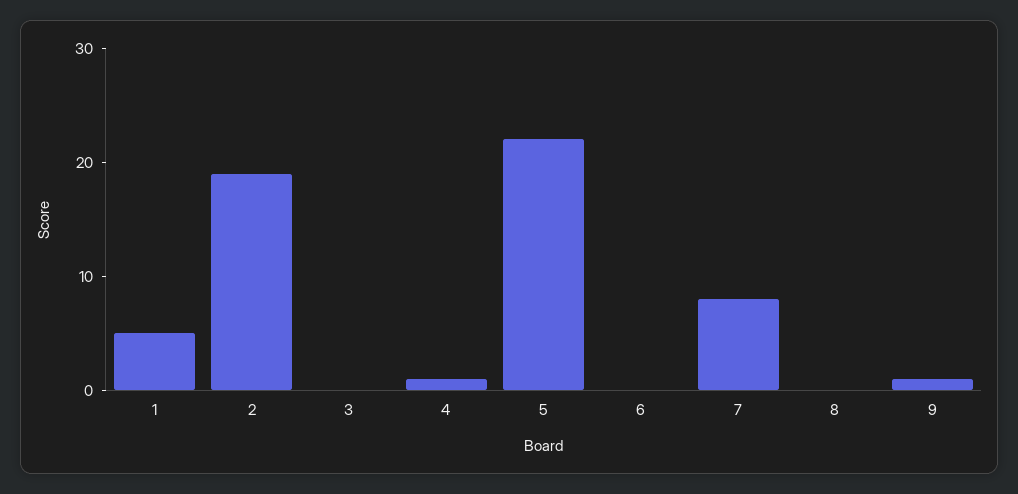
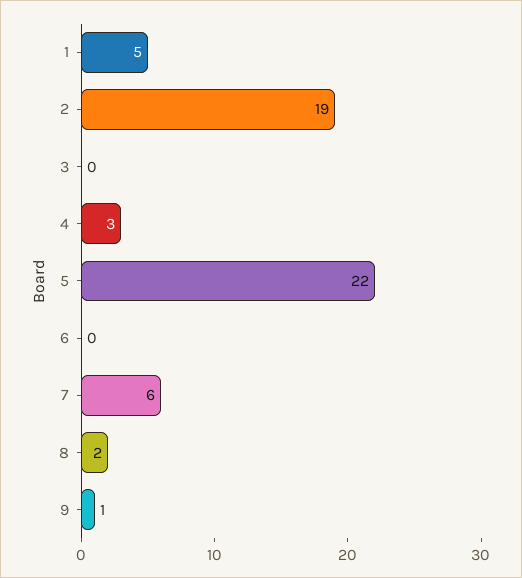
  {
    "1": 5,
    "2": 19,
    "3": 0,
-   "4": 1,
+   "4": 3,
    "5": 22,
    "6": 0,
-   "7": 8,
+   "7": 6,
-   "8": 0,
+   "8": 2,
    "9": 1
  }

